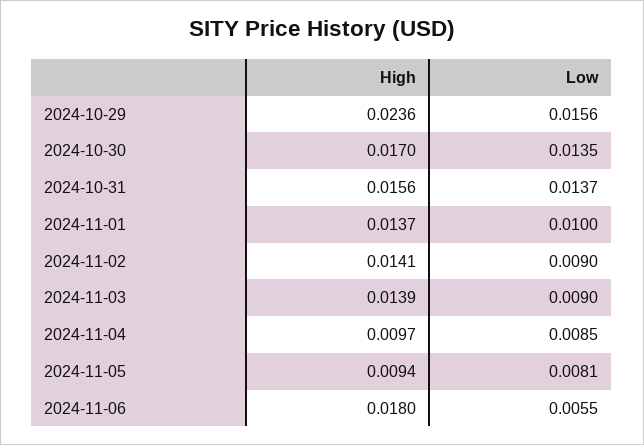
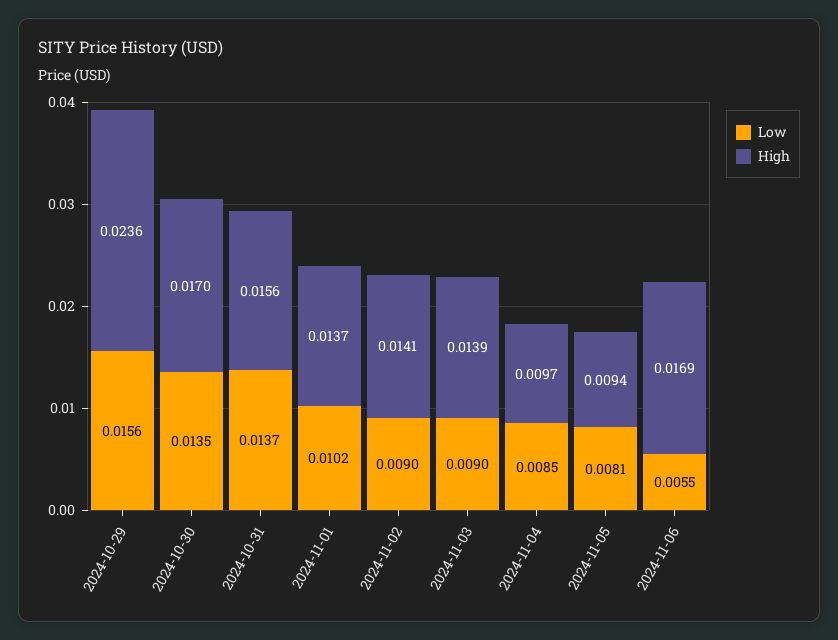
  {
    "High": {
      "2024-10-29": 0.0236,
      "2024-10-30": 0.017,
      "2024-10-31": 0.0156,
      "2024-11-01": 0.0137,
      "2024-11-02": 0.0141,
      "2024-11-03": 0.0139,
      "2024-11-04": 0.0097,
      "2024-11-05": 0.0094,
-     "2024-11-06": 0.018
+     "2024-11-06": 0.0169
    },
    "Low": {
      "2024-10-29": 0.0156,
      "2024-10-30": 0.0135,
      "2024-10-31": 0.0137,
-     "2024-11-01": 0.01,
+     "2024-11-01": 0.0102,
      "2024-11-02": 0.009,
      "2024-11-03": 0.009,
      "2024-11-04": 0.0085,
      "2024-11-05": 0.0081,
      "2024-11-06": 0.0055
    }
  }

